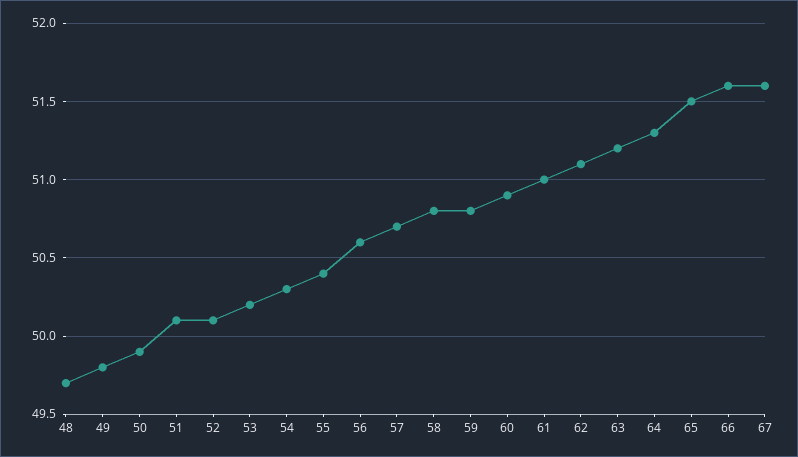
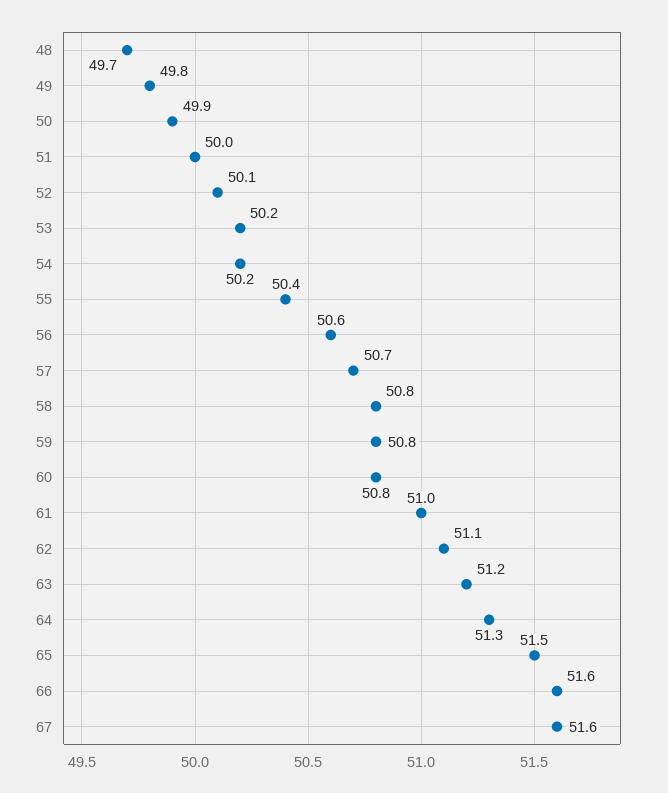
  {
    "48": 49.7,
    "49": 49.8,
    "50": 49.9,
-   "51": 50.1,
+   "51": 50,
    "52": 50.1,
    "53": 50.2,
-   "54": 50.3,
+   "54": 50.2,
    "55": 50.4,
    "56": 50.6,
    "57": 50.7,
    "58": 50.8,
    "59": 50.8,
-   "60": 50.9,
+   "60": 50.8,
    "61": 51,
    "62": 51.1,
    "63": 51.2,
    "64": 51.3,
    "65": 51.5,
    "66": 51.6,
    "67": 51.6
  }

